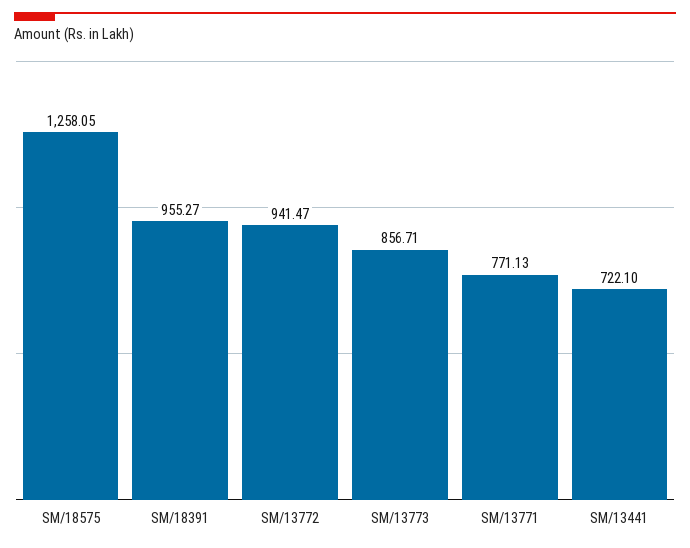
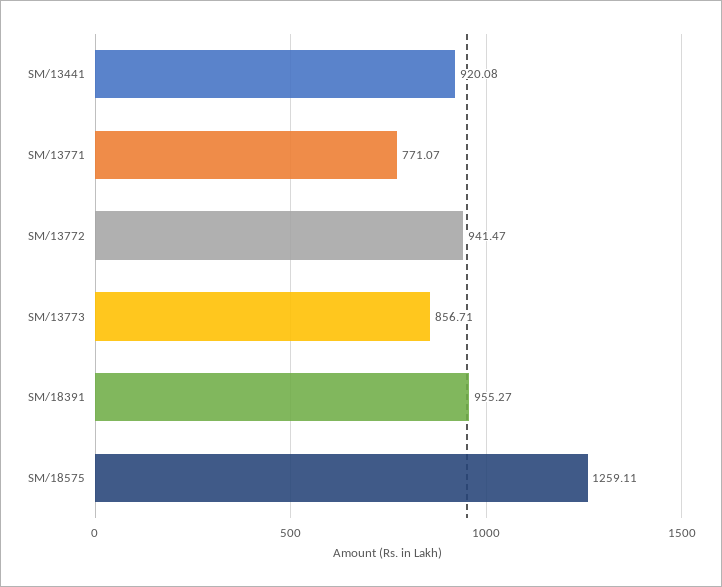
  {
-   "SM/18575": 1258.05,
+   "SM/18575": 1259.11,
    "SM/18391": 955.27,
    "SM/13772": 941.47,
    "SM/13773": 856.71,
-   "SM/13771": 771.13,
+   "SM/13771": 771.07,
-   "SM/13441": 722.1
+   "SM/13441": 920.08
  }

